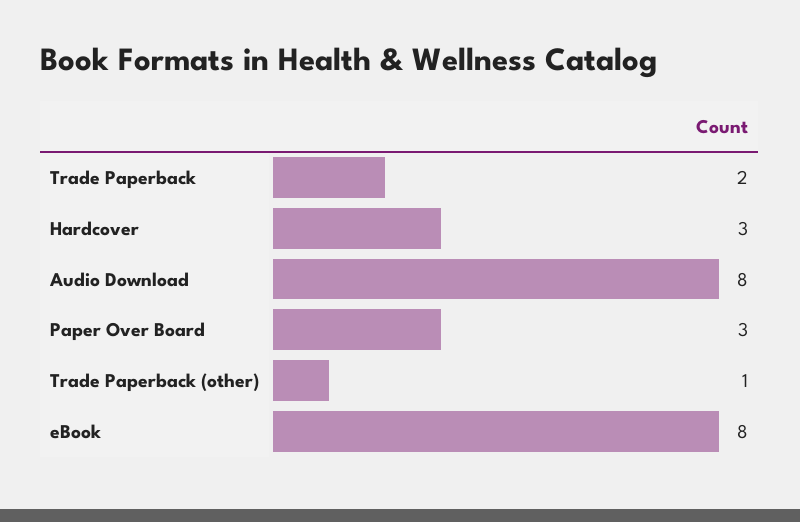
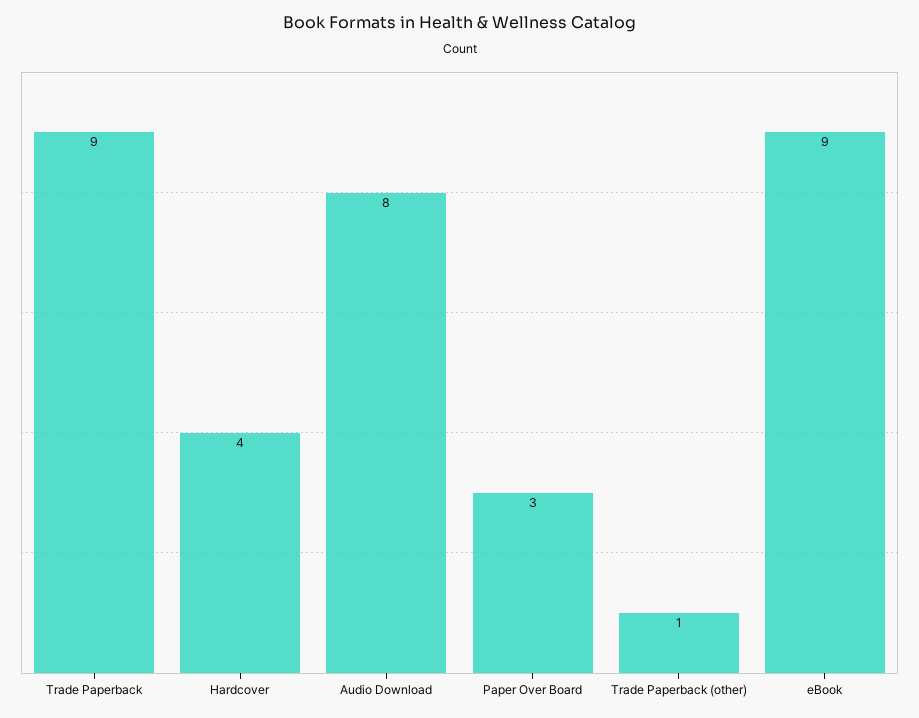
  {
-   "Trade Paperback": 2,
+   "Trade Paperback": 9,
-   "Hardcover": 3,
+   "Hardcover": 4,
    "Audio Download": 8,
    "Paper Over Board": 3,
    "Trade Paperback (other)": 1,
-   "eBook": 8
+   "eBook": 9
  }

